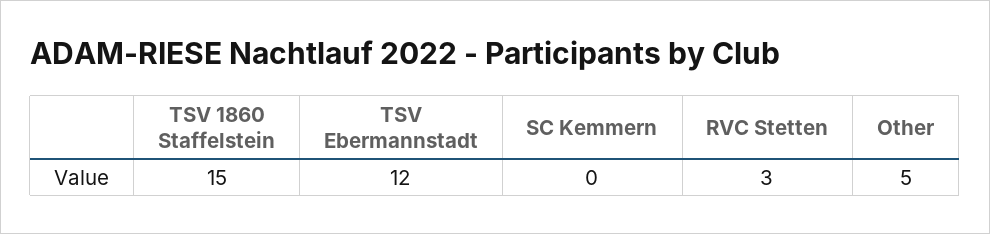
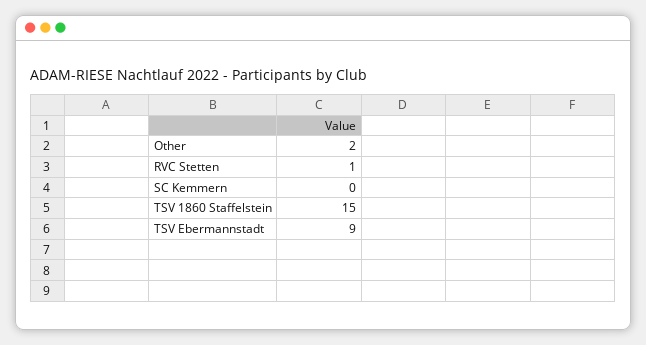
  {
    "TSV 1860 Staffelstein": 15,
-   "TSV Ebermannstadt": 12,
+   "TSV Ebermannstadt": 9,
    "SC Kemmern": 0,
-   "RVC Stetten": 3,
+   "RVC Stetten": 1,
-   "Other": 5
+   "Other": 2
  }

